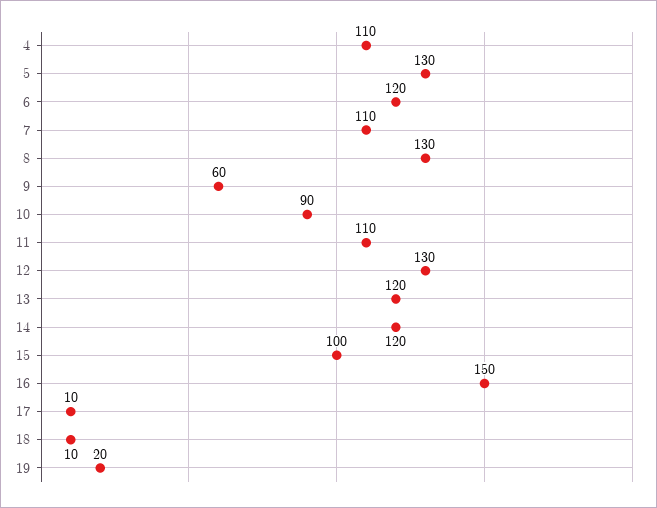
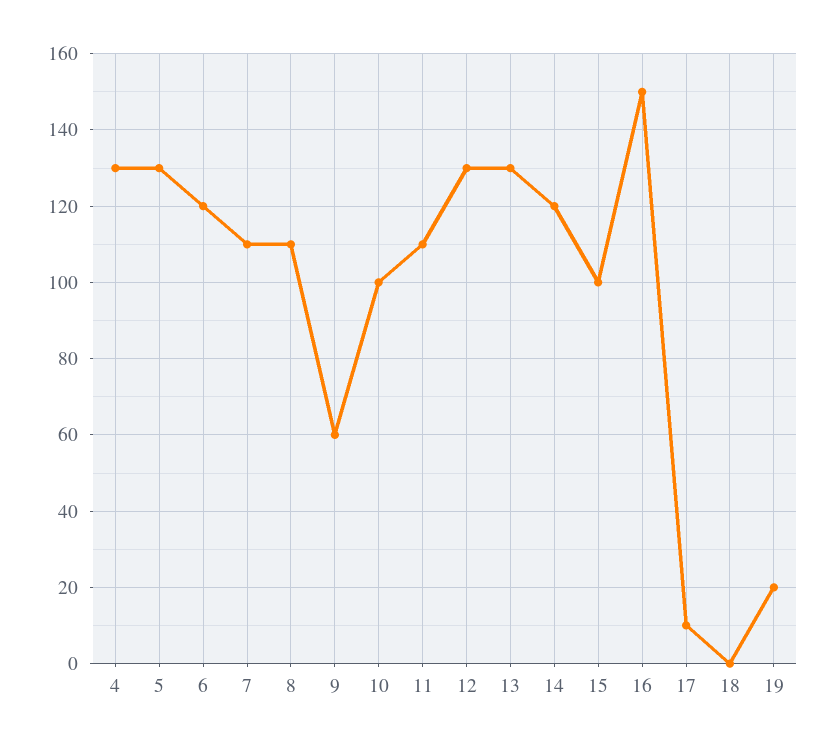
  {
-   "4": 110,
+   "4": 130,
    "5": 130,
    "6": 120,
    "7": 110,
-   "8": 130,
+   "8": 110,
    "9": 60,
-   "10": 90,
+   "10": 100,
    "11": 110,
    "12": 130,
-   "13": 120,
+   "13": 130,
    "14": 120,
    "15": 100,
    "16": 150,
    "17": 10,
-   "18": 10,
+   "18": 0,
    "19": 20
  }

